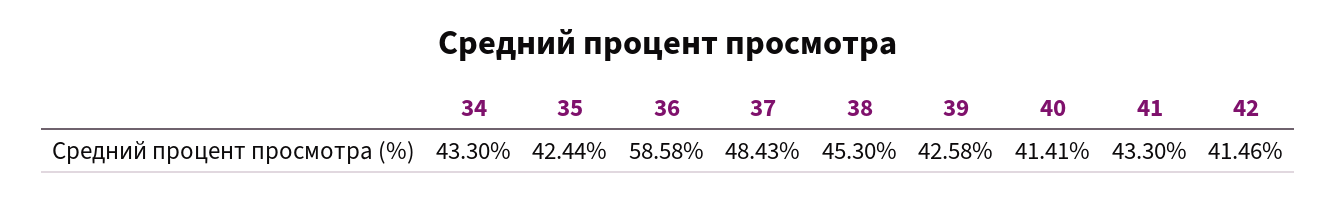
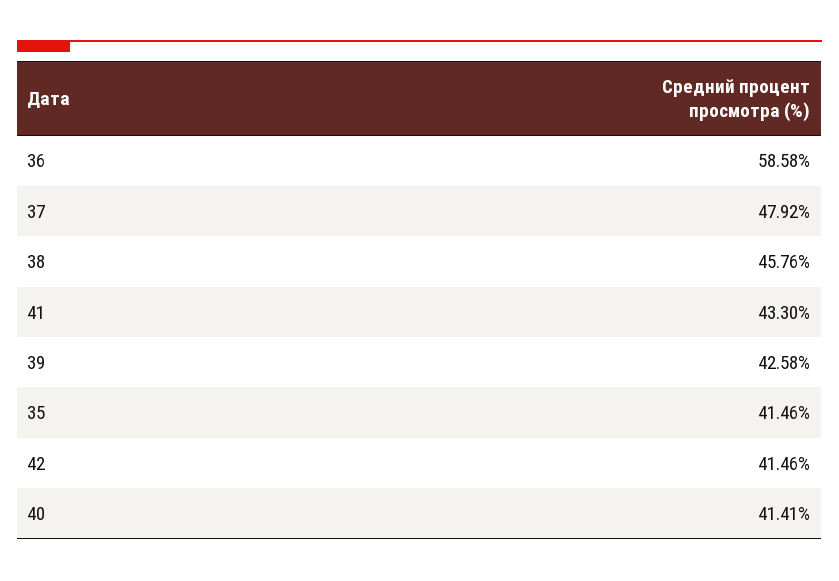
  {
-   "34": 43.3,
-   "35": 42.44,
+   "35": 41.46,
    "36": 58.58,
-   "37": 48.43,
+   "37": 47.92,
-   "38": 45.3,
+   "38": 45.76,
    "39": 42.58,
    "40": 41.41,
    "41": 43.3,
    "42": 41.46
  }

